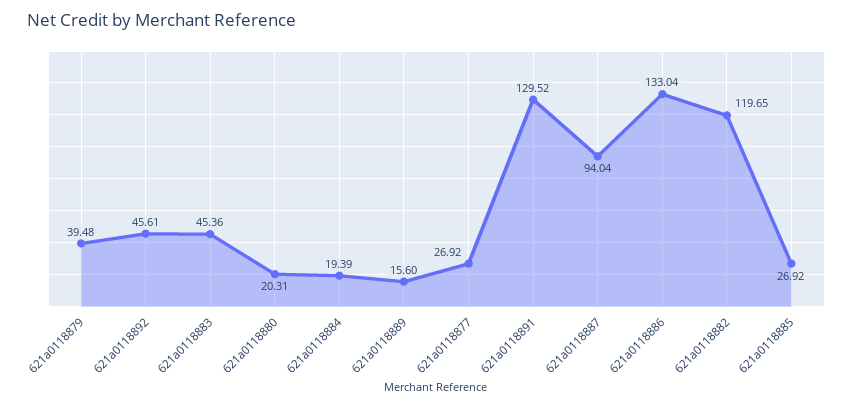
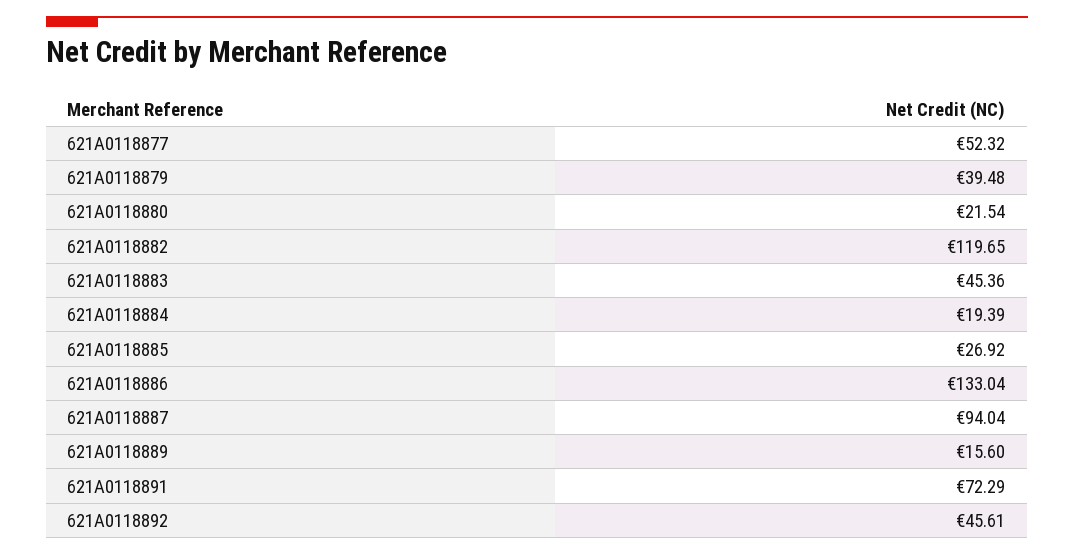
  {
    "621a0118879": 39.48,
    "621a0118892": 45.61,
    "621a0118883": 45.36,
-   "621a0118880": 20.31,
+   "621a0118880": 21.54,
    "621a0118884": 19.39,
    "621a0118889": 15.6,
-   "621a0118877": 26.92,
+   "621a0118877": 52.32,
-   "621a0118891": 129.52,
+   "621a0118891": 72.29,
    "621a0118887": 94.04,
    "621a0118886": 133.04,
    "621a0118882": 119.65,
    "621a0118885": 26.92
  }

